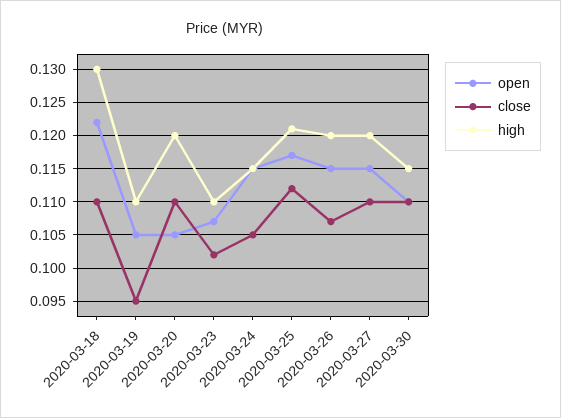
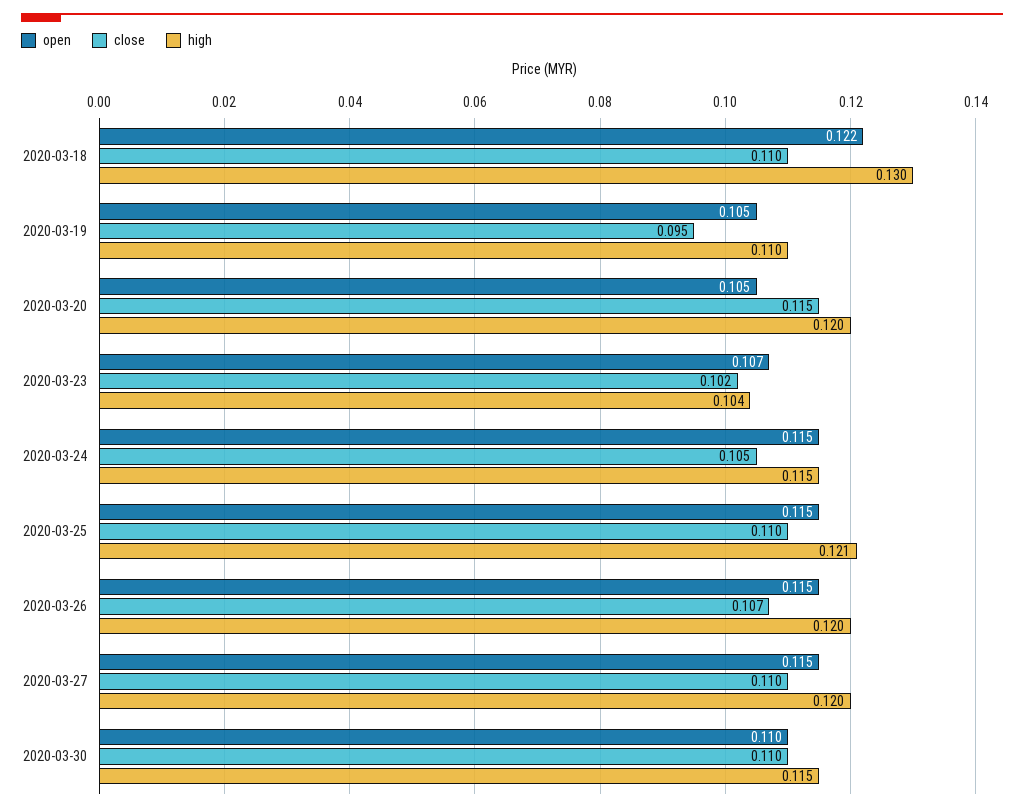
  {
    "open": {
      "2020-03-18": 0.122,
      "2020-03-19": 0.105,
      "2020-03-20": 0.105,
      "2020-03-23": 0.107,
      "2020-03-24": 0.115,
-     "2020-03-25": 0.117,
+     "2020-03-25": 0.115,
      "2020-03-26": 0.115,
      "2020-03-27": 0.115,
      "2020-03-30": 0.11
    },
    "close": {
      "2020-03-18": 0.11,
      "2020-03-19": 0.095,
-     "2020-03-20": 0.11,
+     "2020-03-20": 0.115,
      "2020-03-23": 0.102,
      "2020-03-24": 0.105,
-     "2020-03-25": 0.112,
+     "2020-03-25": 0.11,
      "2020-03-26": 0.107,
      "2020-03-27": 0.11,
      "2020-03-30": 0.11
    },
    "high": {
      "2020-03-18": 0.13,
      "2020-03-19": 0.11,
      "2020-03-20": 0.12,
-     "2020-03-23": 0.11,
+     "2020-03-23": 0.104,
      "2020-03-24": 0.115,
      "2020-03-25": 0.121,
      "2020-03-26": 0.12,
      "2020-03-27": 0.12,
      "2020-03-30": 0.115
    }
  }

